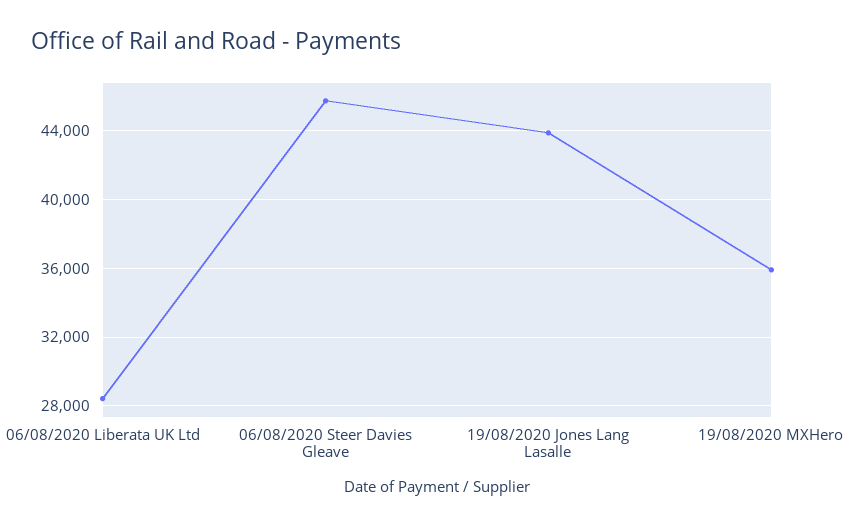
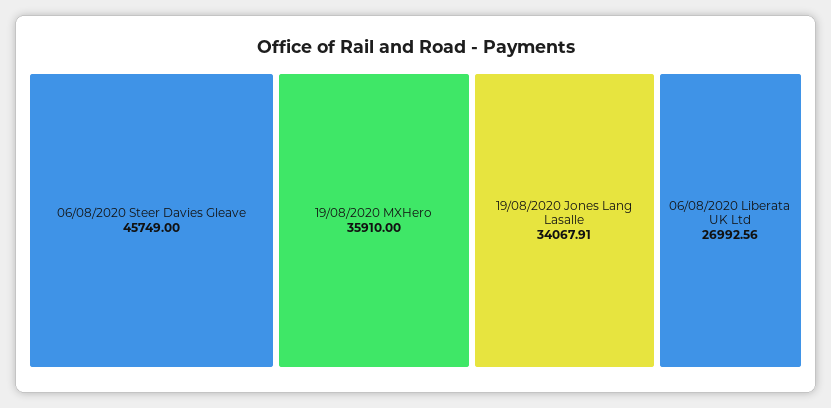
  {
-   "06/08/2020 Liberata UK Ltd": 28500,
+   "06/08/2020 Liberata UK Ltd": 26992.56,
    "06/08/2020 Steer Davies Gleave": 45749,
-   "19/08/2020 Jones Lang Lasalle": 44000,
+   "19/08/2020 Jones Lang Lasalle": 34067.91,
    "19/08/2020 MXHero": 35910
  }

